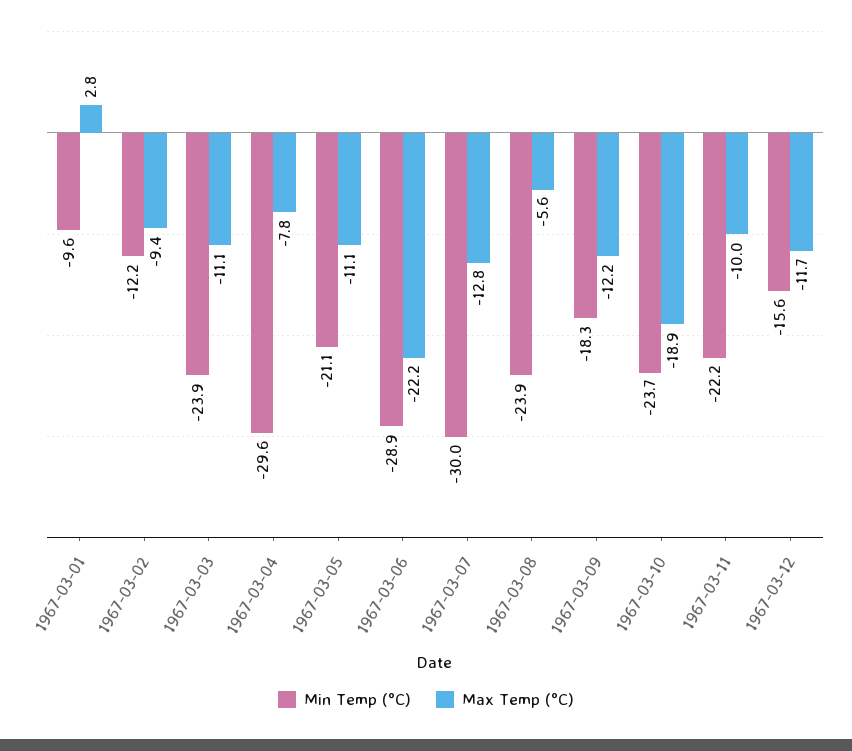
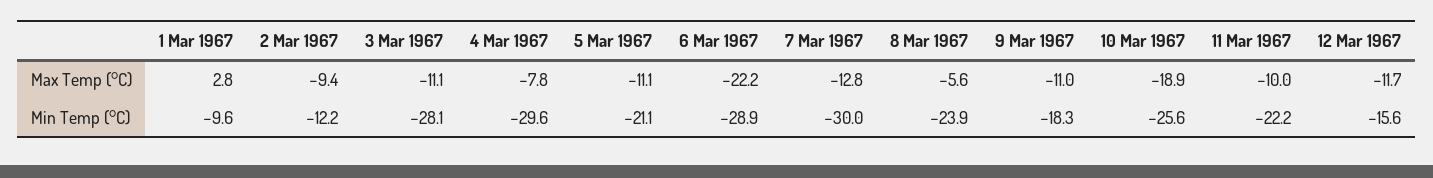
  {
    "Min Temp (°C)": {
      "1967-03-01": -9.6,
      "1967-03-02": -12.2,
-     "1967-03-03": -23.9,
+     "1967-03-03": -28.1,
      "1967-03-04": -29.6,
      "1967-03-05": -21.1,
      "1967-03-06": -28.9,
      "1967-03-07": -30,
      "1967-03-08": -23.9,
      "1967-03-09": -18.3,
-     "1967-03-10": -23.7,
+     "1967-03-10": -25.6,
      "1967-03-11": -22.2,
      "1967-03-12": -15.6
    },
    "Max Temp (°C)": {
      "1967-03-01": 2.8,
      "1967-03-02": -9.4,
      "1967-03-03": -11.1,
      "1967-03-04": -7.8,
      "1967-03-05": -11.1,
      "1967-03-06": -22.2,
      "1967-03-07": -12.8,
      "1967-03-08": -5.6,
-     "1967-03-09": -12.2,
+     "1967-03-09": -11,
      "1967-03-10": -18.9,
      "1967-03-11": -10,
      "1967-03-12": -11.7
    }
  }

